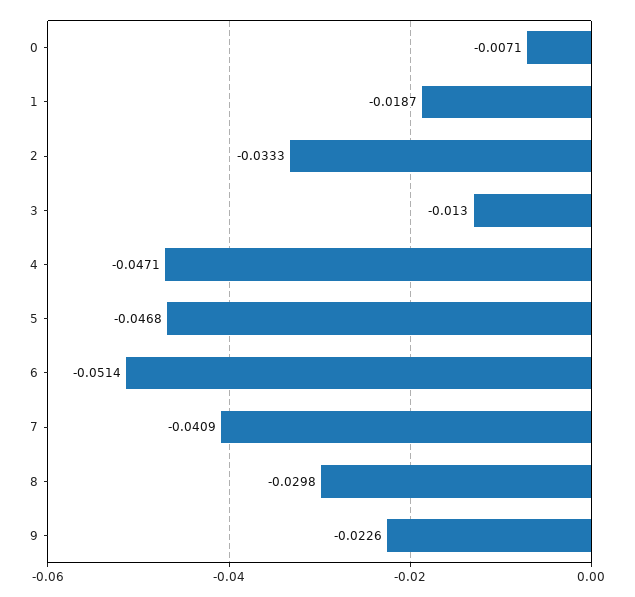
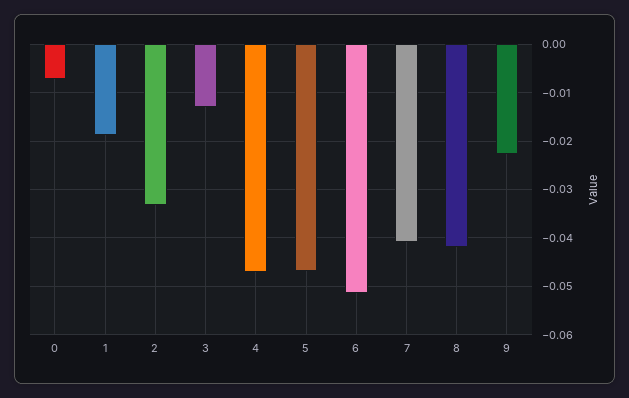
  {
    "0": -0.0071,
    "1": -0.0187,
    "2": -0.0333,
    "3": -0.013,
    "4": -0.0471,
    "5": -0.0468,
    "6": -0.0514,
    "7": -0.0409,
-   "8": -0.0298,
+   "8": -0.042,
    "9": -0.0226
  }

